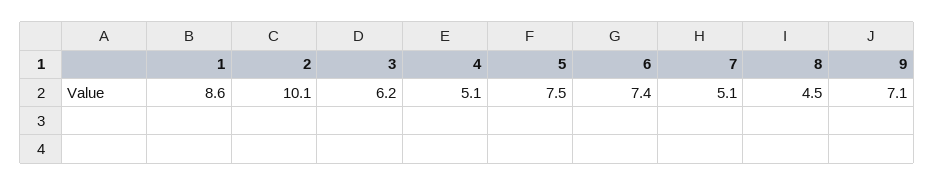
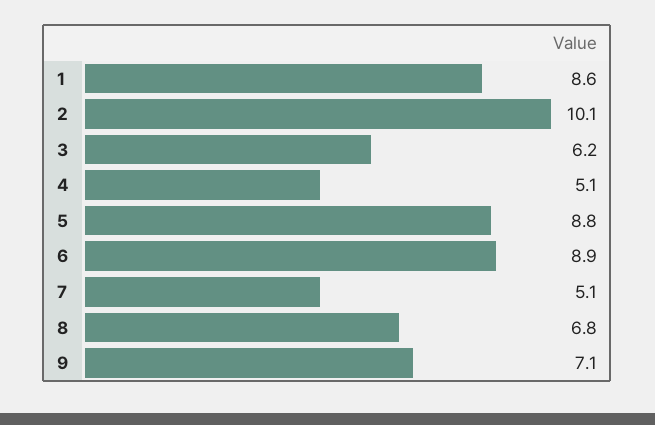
  {
    "1": 8.6,
    "2": 10.1,
    "3": 6.2,
    "4": 5.1,
-   "5": 7.5,
+   "5": 8.8,
-   "6": 7.4,
+   "6": 8.9,
    "7": 5.1,
-   "8": 4.5,
+   "8": 6.8,
    "9": 7.1
  }

